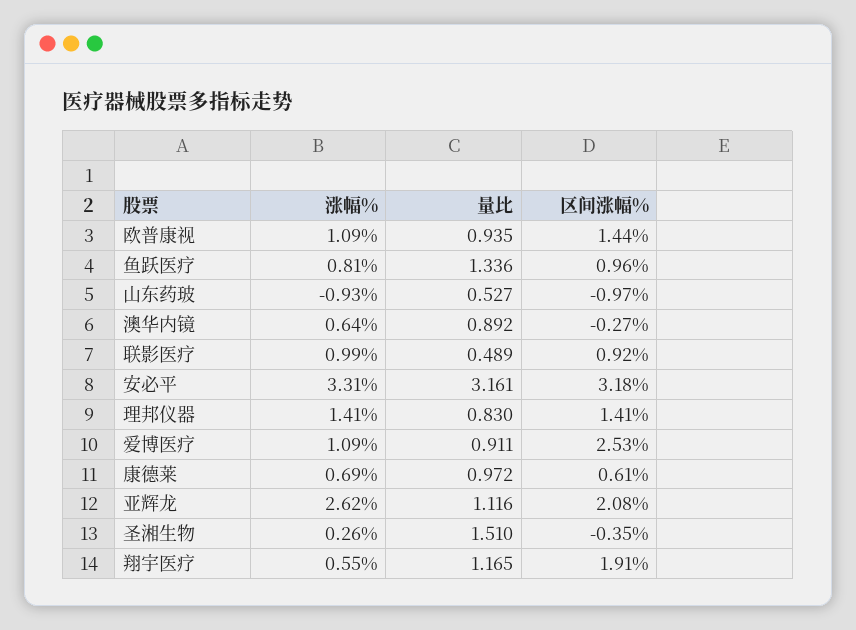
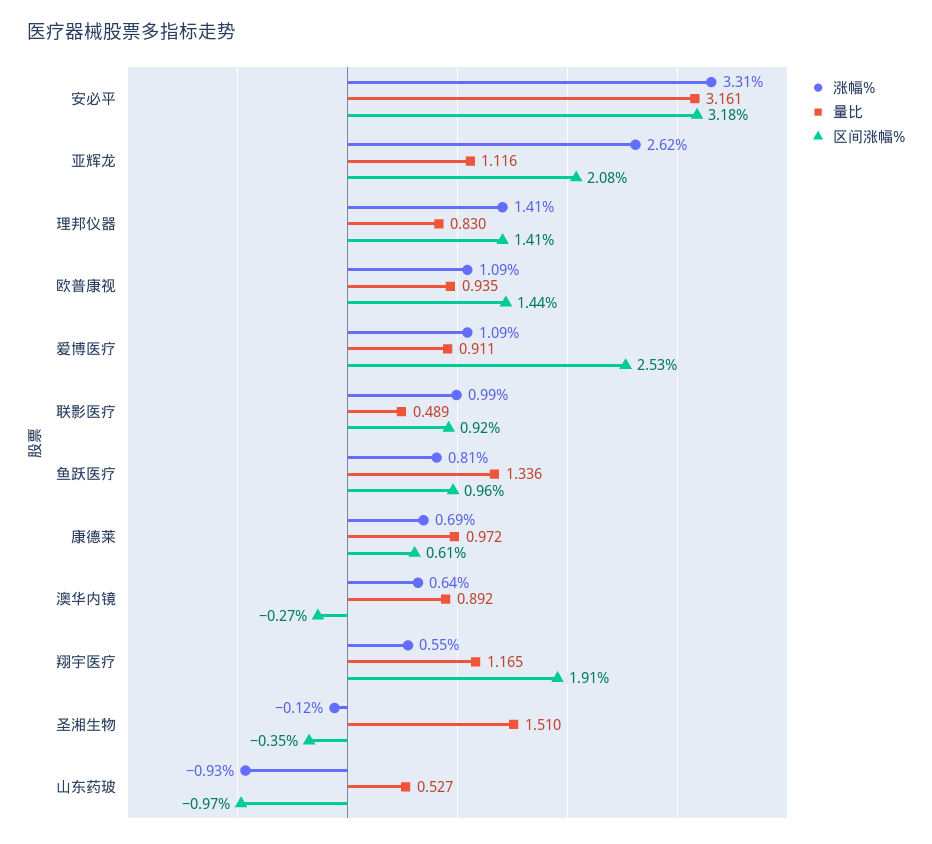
  {
    "涨幅%": {
      "欧普康视": 1.09,
      "鱼跃医疗": 0.81,
      "山东药玻": -0.93,
      "澳华内镜": 0.64,
      "联影医疗": 0.99,
      "安必平": 3.31,
      "理邦仪器": 1.41,
      "爱博医疗": 1.09,
      "康德莱": 0.69,
      "亚辉龙": 2.62,
-     "圣湘生物": 0.26,
+     "圣湘生物": -0.12,
      "翔宇医疗": 0.55
    },
    "量比": {
      "欧普康视": 0.935,
      "鱼跃医疗": 1.336,
      "山东药玻": 0.527,
      "澳华内镜": 0.892,
      "联影医疗": 0.489,
      "安必平": 3.161,
      "理邦仪器": 0.83,
      "爱博医疗": 0.911,
      "康德莱": 0.972,
      "亚辉龙": 1.116,
      "圣湘生物": 1.51,
      "翔宇医疗": 1.165
    },
    "区间涨幅%": {
      "欧普康视": 1.44,
      "鱼跃医疗": 0.96,
      "山东药玻": -0.97,
      "澳华内镜": -0.27,
      "联影医疗": 0.92,
      "安必平": 3.18,
      "理邦仪器": 1.41,
      "爱博医疗": 2.53,
      "康德莱": 0.61,
      "亚辉龙": 2.08,
      "圣湘生物": -0.35,
      "翔宇医疗": 1.91
    }
  }

